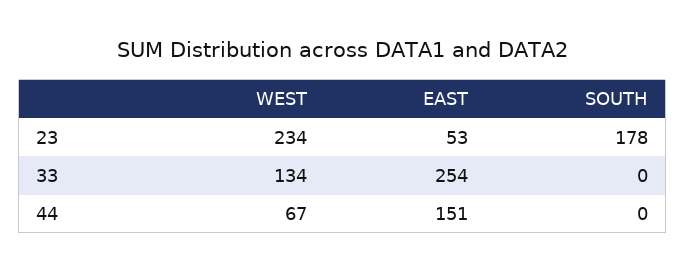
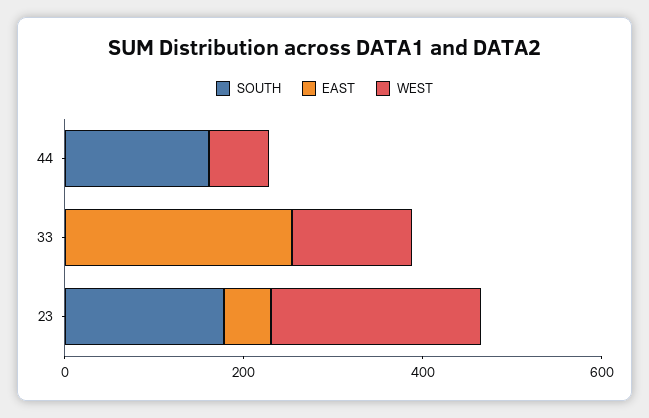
  {
    "WEST": {
      "23": 234,
      "33": 134,
      "44": 67
    },
    "EAST": {
      "23": 53,
      "33": 254,
-     "44": 151
+     "44": 0
    },
    "SOUTH": {
      "23": 178,
      "33": 0,
-     "44": 0
+     "44": 150
    }
  }

